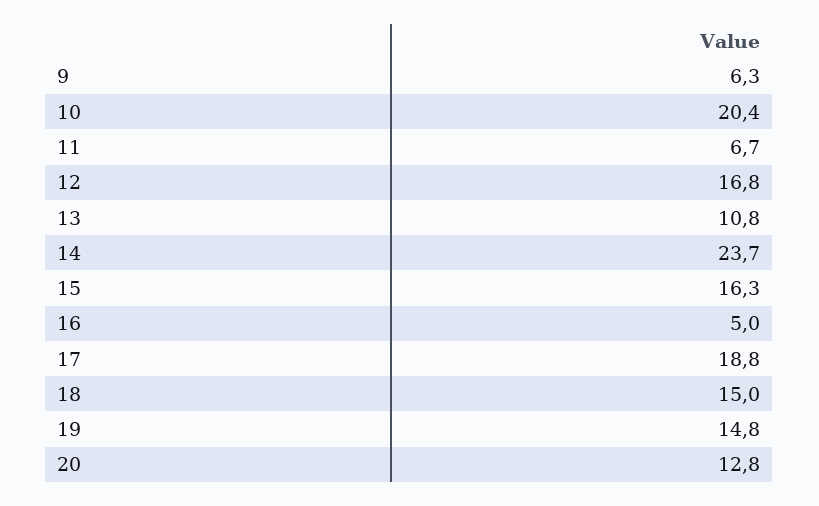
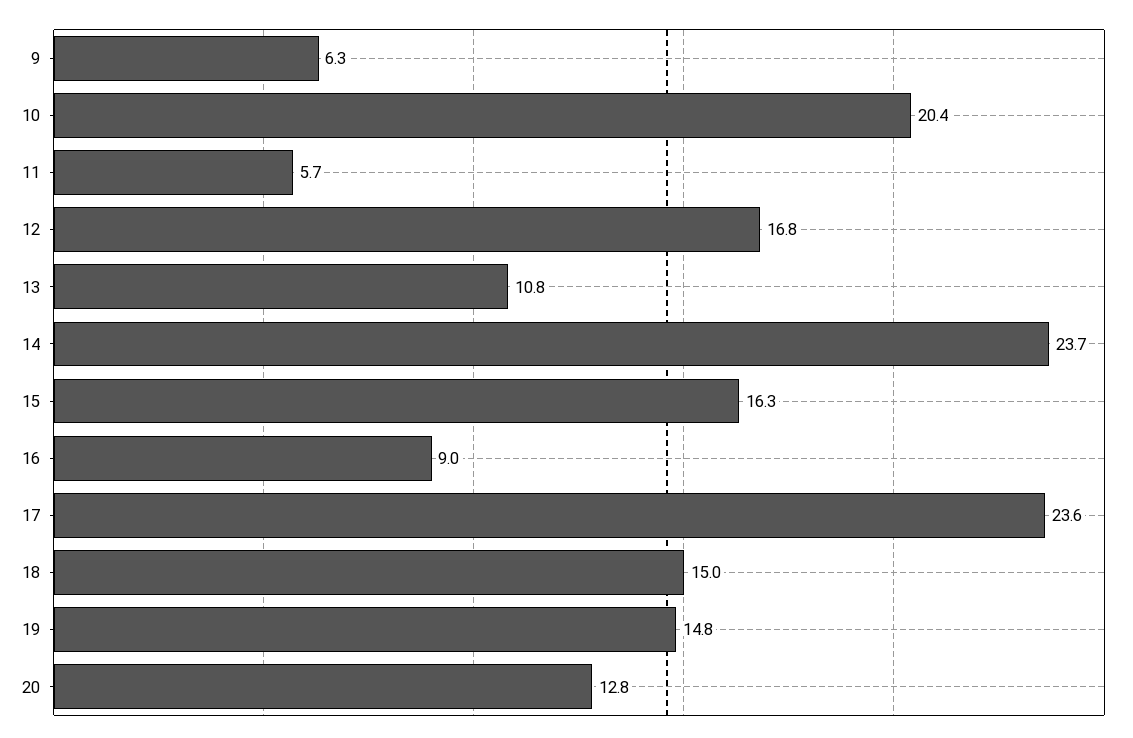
  {
    "9": 6.3,
    "10": 20.4,
-   "11": 6.7,
+   "11": 5.7,
    "12": 16.8,
    "13": 10.8,
    "14": 23.7,
    "15": 16.3,
-   "16": 5,
+   "16": 9,
-   "17": 18.8,
+   "17": 23.6,
    "18": 15,
    "19": 14.8,
    "20": 12.8
  }

